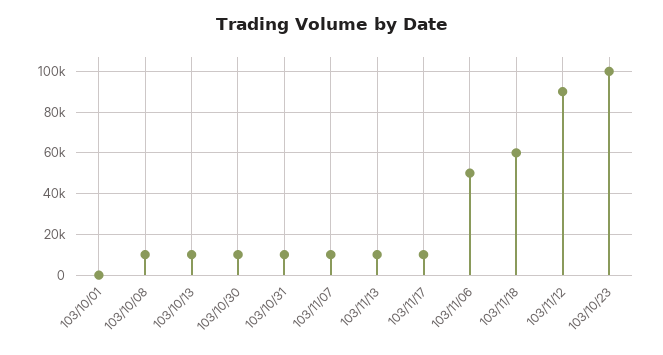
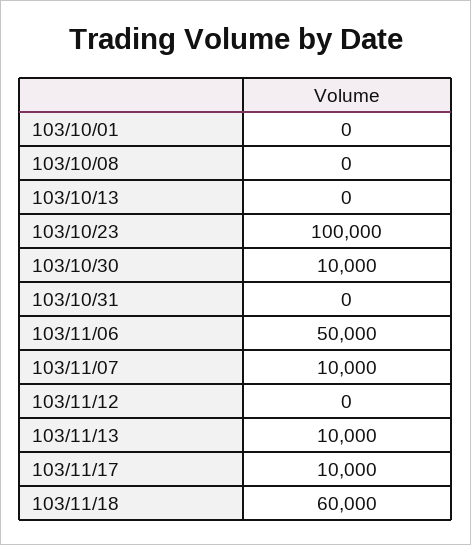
  {
    "103/10/01": 0,
-   "103/10/08": 10000,
+   "103/10/08": 0,
-   "103/10/13": 10000,
+   "103/10/13": 0,
    "103/10/30": 10000,
-   "103/10/31": 10000,
+   "103/10/31": 0,
    "103/11/07": 10000,
    "103/11/13": 10000,
    "103/11/17": 10000,
    "103/11/06": 50000,
    "103/11/18": 60000,
-   "103/11/12": 90000,
+   "103/11/12": 0,
    "103/10/23": 100000
  }

